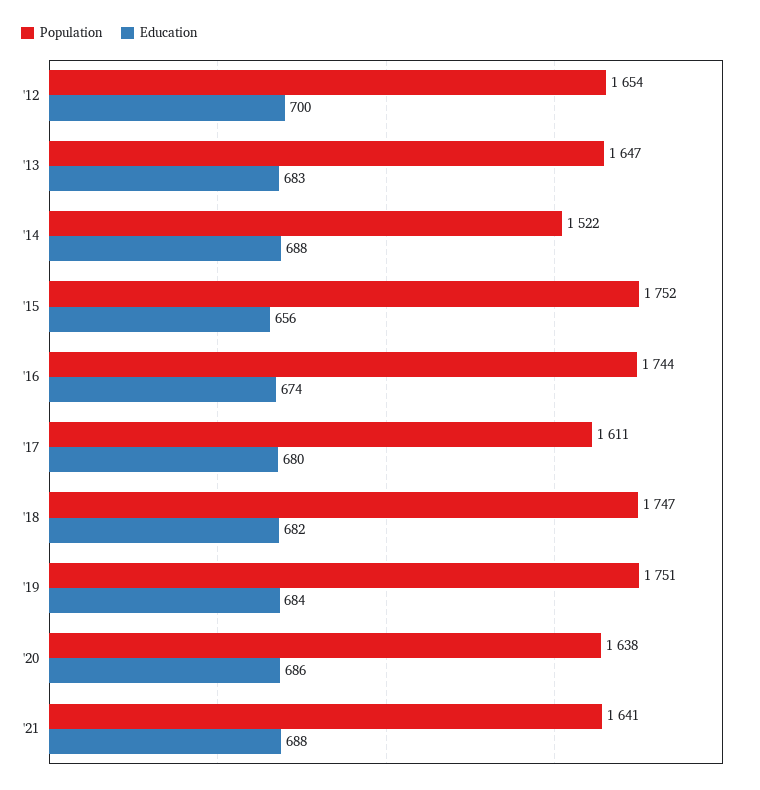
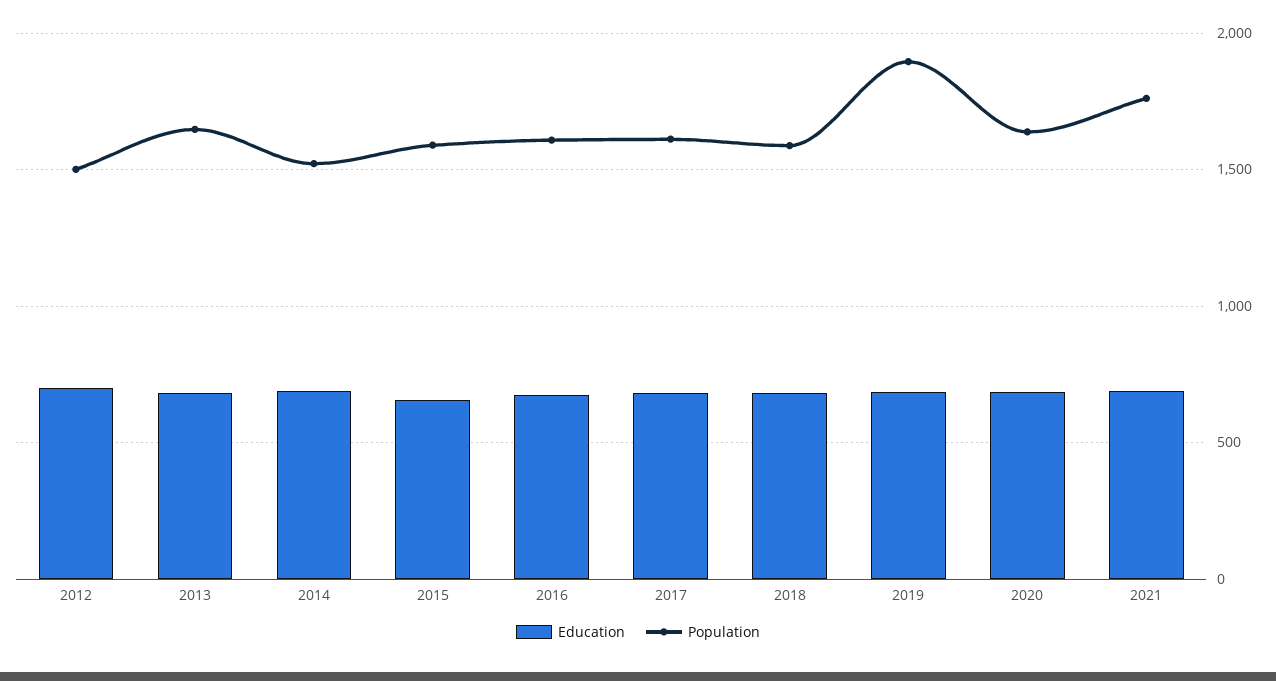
  {
    "Population": {
-     "'12": 1654,
+     "'12": 1500,
      "'13": 1647,
      "'14": 1522,
-     "'15": 1752,
+     "'15": 1600,
-     "'16": 1744,
+     "'16": 1600,
      "'17": 1611,
-     "'18": 1747,
+     "'18": 1600,
-     "'19": 1751,
+     "'19": 1900,
      "'20": 1638,
-     "'21": 1641
+     "'21": 1750
    },
    "Education": {
      "'12": 700,
      "'13": 683,
      "'14": 688,
      "'15": 656,
      "'16": 674,
      "'17": 680,
      "'18": 682,
      "'19": 684,
      "'20": 686,
      "'21": 688
    }
  }

